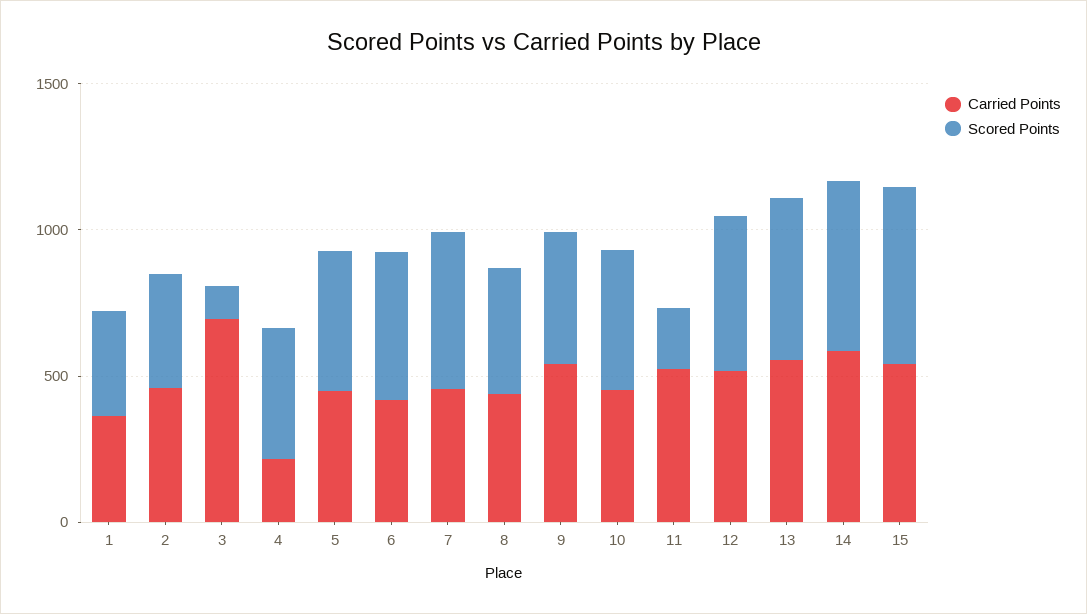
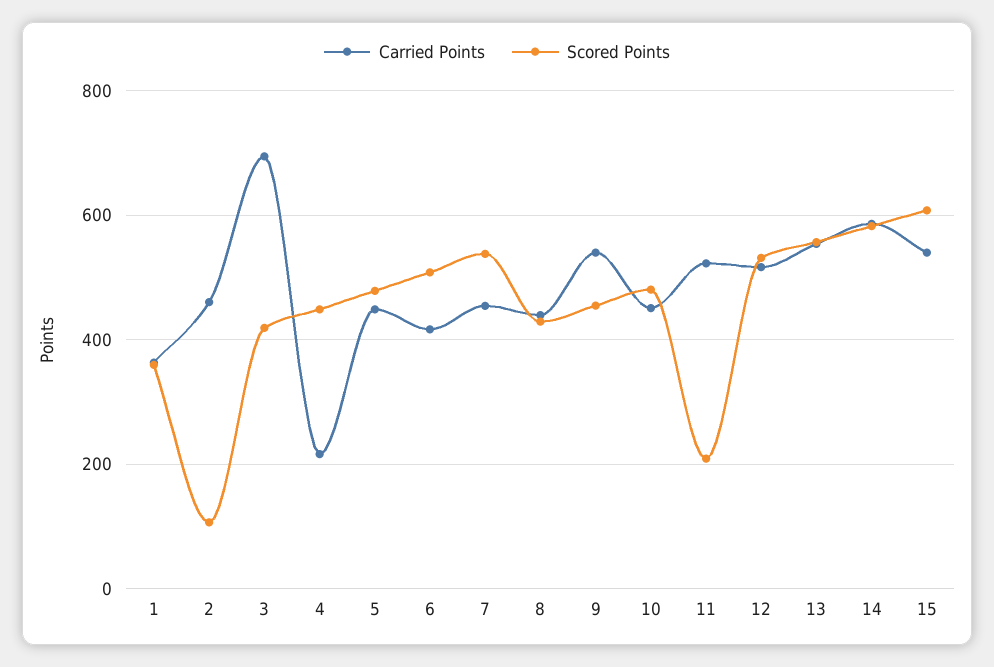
  {
    "Carried Points": {
      "1": 360,
      "2": 460,
      "3": 700,
      "4": 220,
      "5": 440,
      "6": 420,
      "7": 460,
      "8": 440,
      "9": 540,
      "10": 460,
      "11": 520,
      "12": 520,
      "13": 560,
      "14": 580,
      "15": 540
    },
    "Scored Points": {
      "1": 360,
-     "2": 400,
+     "2": 100,
-     "3": 100,
+     "3": 420,
      "4": 440,
      "5": 480,
      "6": 500,
      "7": 540,
      "8": 420,
      "9": 460,
      "10": 480,
      "11": 200,
      "12": 540,
      "13": 560,
      "14": 580,
      "15": 600
    }
  }

